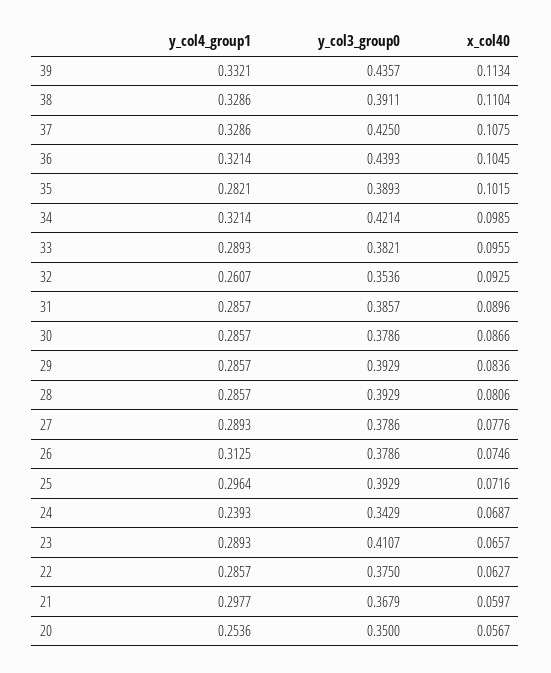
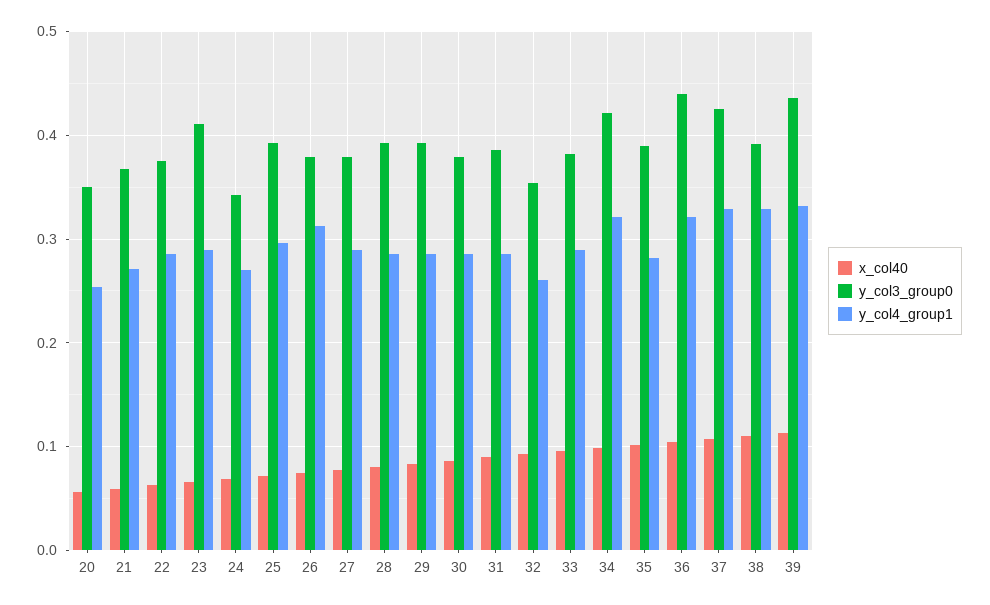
  {
    "y_col4_group1": {
      "39": 0.3321,
      "38": 0.3286,
      "37": 0.3286,
      "36": 0.3214,
      "35": 0.2821,
      "34": 0.3214,
      "33": 0.2893,
      "32": 0.2607,
      "31": 0.2857,
      "30": 0.2857,
      "29": 0.2857,
      "28": 0.2857,
      "27": 0.2893,
      "26": 0.3125,
      "25": 0.2964,
-     "24": 0.2393,
+     "24": 0.27,
      "23": 0.2893,
      "22": 0.2857,
-     "21": 0.2977,
+     "21": 0.27,
      "20": 0.2536
    },
    "y_col3_group0": {
      "39": 0.4357,
      "38": 0.3911,
      "37": 0.425,
      "36": 0.4393,
      "35": 0.3893,
      "34": 0.4214,
      "33": 0.3821,
      "32": 0.3536,
      "31": 0.3857,
      "30": 0.3786,
      "29": 0.3929,
      "28": 0.3929,
      "27": 0.3786,
      "26": 0.3786,
      "25": 0.3929,
      "24": 0.3429,
      "23": 0.4107,
      "22": 0.375,
      "21": 0.3679,
      "20": 0.35
    },
    "x_col40": {
      "39": 0.1134,
      "38": 0.1104,
      "37": 0.1075,
      "36": 0.1045,
      "35": 0.1015,
      "34": 0.0985,
      "33": 0.0955,
      "32": 0.0925,
      "31": 0.0896,
      "30": 0.0866,
      "29": 0.0836,
      "28": 0.0806,
      "27": 0.0776,
      "26": 0.0746,
      "25": 0.0716,
      "24": 0.0687,
      "23": 0.0657,
      "22": 0.0627,
      "21": 0.0597,
      "20": 0.0567
    }
  }

